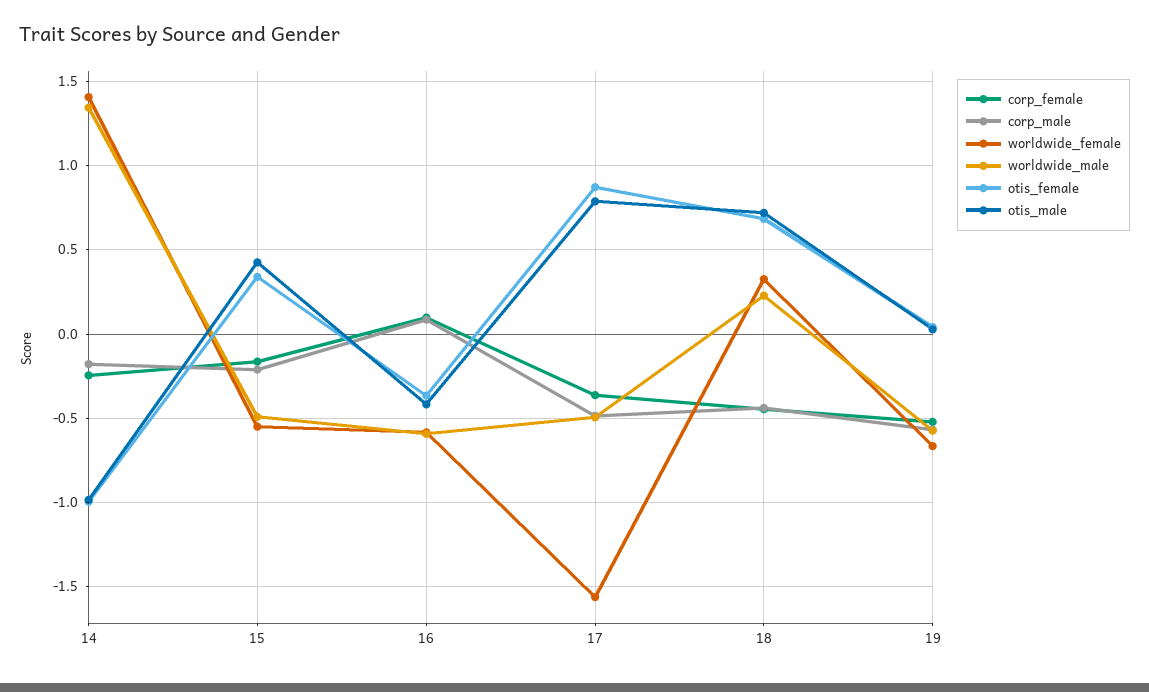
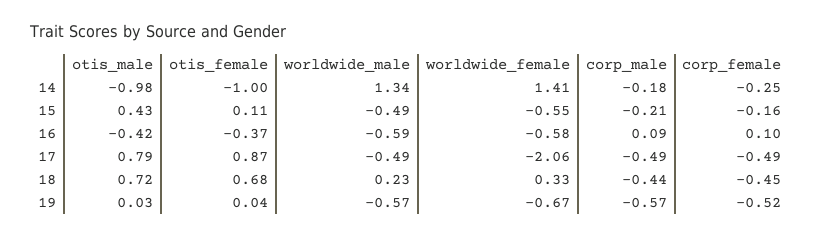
  {
    "corp_female": {
      "14": -0.25,
      "15": -0.16,
      "16": 0.1,
-     "17": -0.35,
+     "17": -0.49,
      "18": -0.45,
      "19": -0.52
    },
    "corp_male": {
      "14": -0.18,
      "15": -0.21,
      "16": 0.09,
      "17": -0.49,
      "18": -0.44,
      "19": -0.57
    },
    "worldwide_female": {
      "14": 1.41,
      "15": -0.55,
      "16": -0.58,
-     "17": -1.55,
+     "17": -2.06,
      "18": 0.33,
      "19": -0.67
    },
    "worldwide_male": {
      "14": 1.34,
      "15": -0.49,
      "16": -0.59,
      "17": -0.49,
      "18": 0.23,
      "19": -0.57
    },
    "otis_female": {
      "14": -1,
-     "15": 0.35,
+     "15": 0.11,
      "16": -0.37,
      "17": 0.87,
      "18": 0.68,
      "19": 0.04
    },
    "otis_male": {
      "14": -0.98,
      "15": 0.43,
      "16": -0.42,
      "17": 0.79,
      "18": 0.72,
      "19": 0.03
    }
  }

